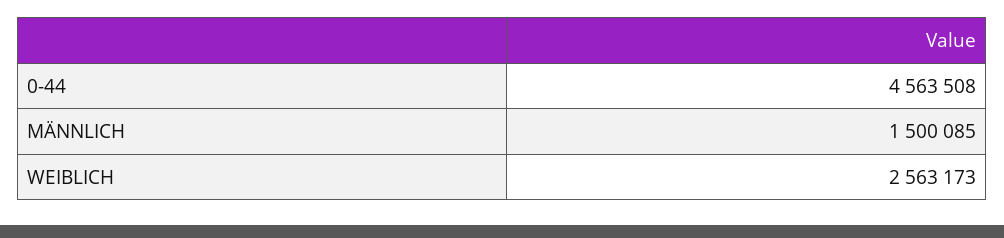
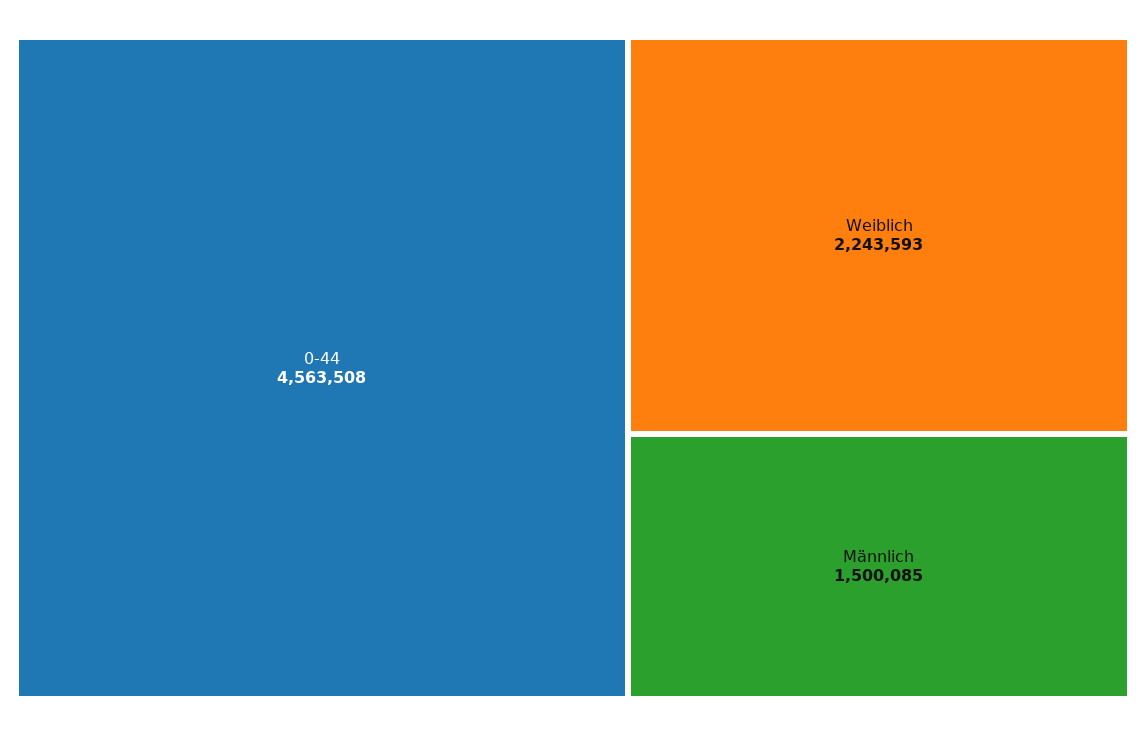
  {
    "0-44": 4563508,
    "MÄNNLICH": 1500085,
-   "WEIBLICH": 2563173
+   "WEIBLICH": 2243593
  }

